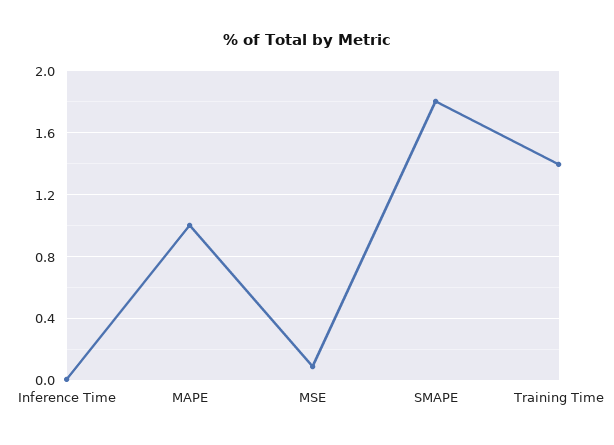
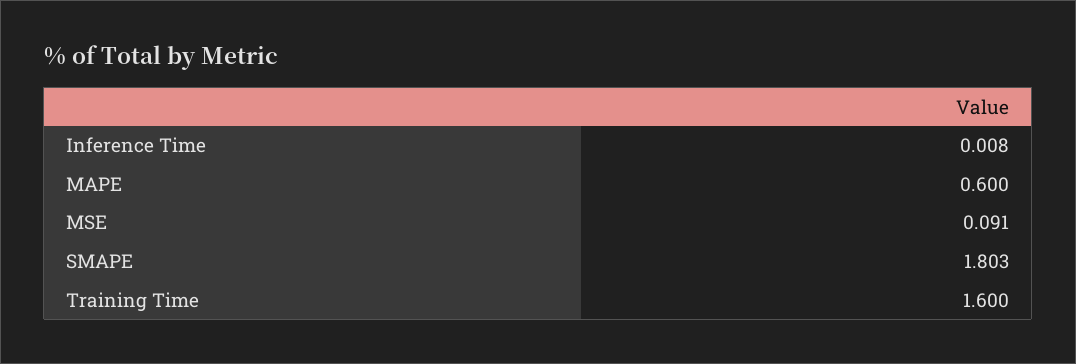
  {
    "Inference Time": 0.008,
-   "MAPE": 1,
+   "MAPE": 0.6,
    "MSE": 0.091,
    "SMAPE": 1.803,
-   "Training Time": 1.4
+   "Training Time": 1.6
  }

